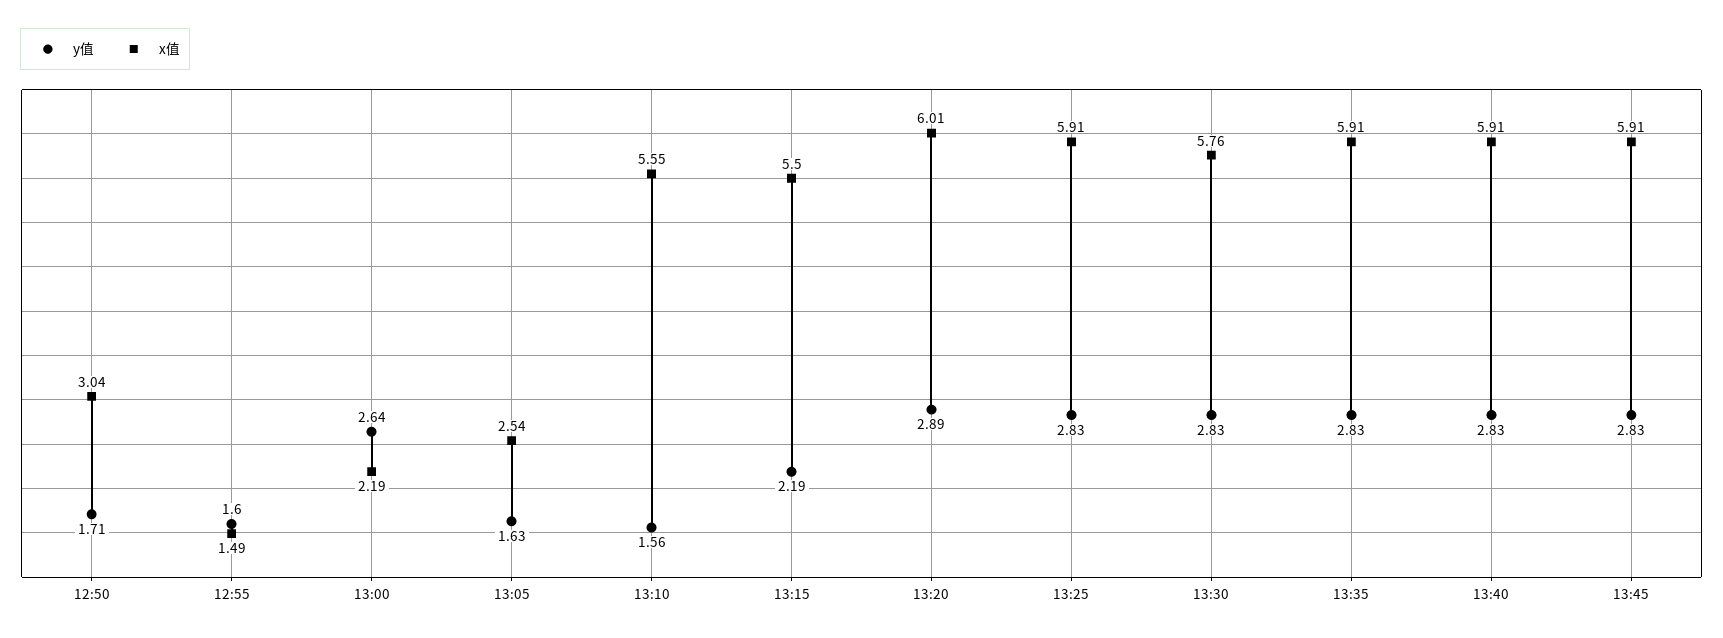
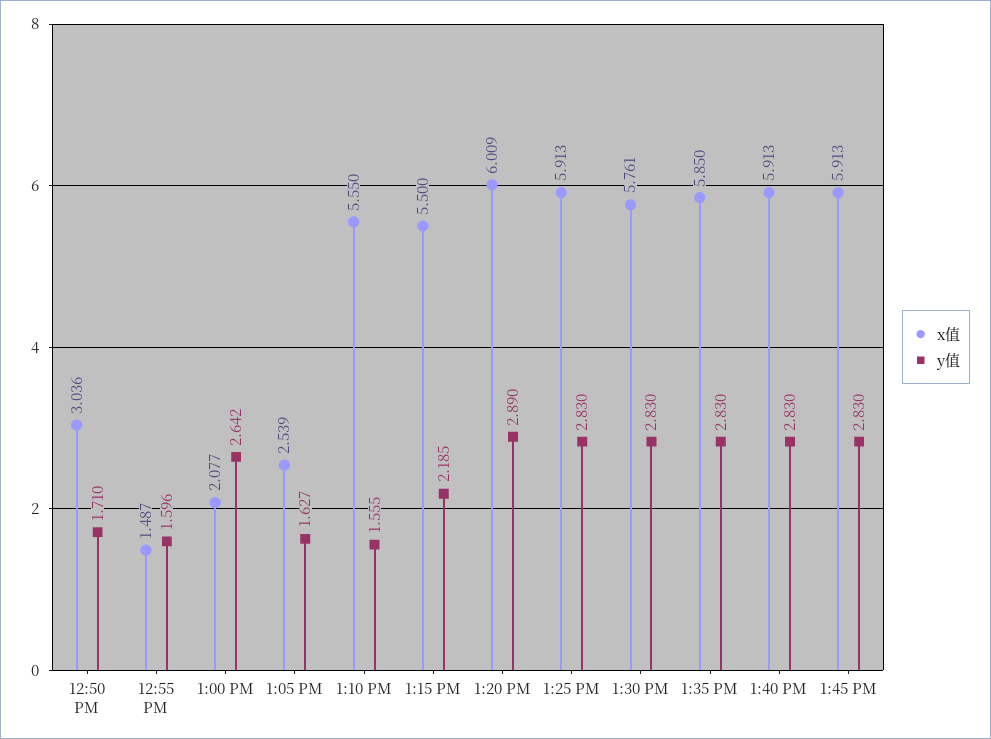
  {
    "y值": {
      "12:50": 1.71,
      "12:55": 1.596,
      "13:00": 2.642,
      "13:05": 1.627,
      "13:10": 1.555,
      "13:15": 2.185,
      "13:20": 2.89,
      "13:25": 2.83,
      "13:30": 2.83,
      "13:35": 2.83,
      "13:40": 2.83,
      "13:45": 2.83
    },
    "x值": {
      "12:50": 3.036,
      "12:55": 1.487,
-     "13:00": 2.19,
+     "13:00": 2.077,
      "13:05": 2.539,
      "13:10": 5.55,
      "13:15": 5.5,
      "13:20": 6.009,
      "13:25": 5.913,
      "13:30": 5.761,
-     "13:35": 5.91,
+     "13:35": 5.85,
      "13:40": 5.913,
      "13:45": 5.913
    }
  }

